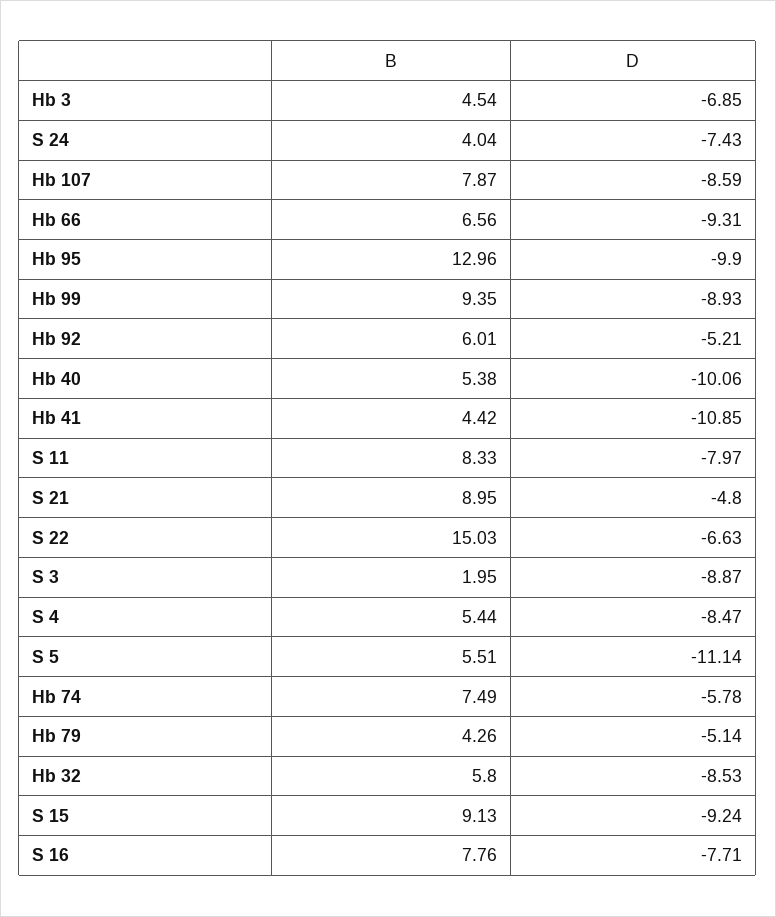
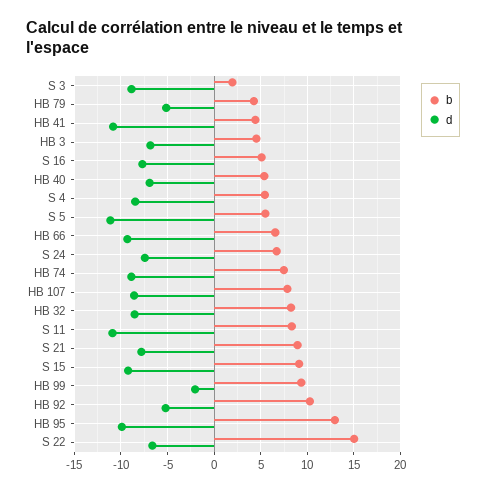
  {
    "B": {
      "Hb 3": 4.54,
-     "S 24": 4.04,
+     "S 24": 7,
      "Hb 107": 7.87,
      "Hb 66": 6.56,
      "Hb 95": 12.96,
      "Hb 99": 9.35,
-     "Hb 92": 6.01,
+     "Hb 92": 10,
      "Hb 40": 5.38,
      "Hb 41": 4.42,
      "S 11": 8.33,
      "S 21": 8.95,
      "S 22": 15.03,
      "S 3": 1.95,
      "S 4": 5.44,
      "S 5": 5.51,
      "Hb 74": 7.49,
      "Hb 79": 4.26,
-     "Hb 32": 5.8,
+     "Hb 32": 8,
      "S 15": 9.13,
-     "S 16": 7.76
+     "S 16": 5
    },
    "D": {
      "Hb 3": -6.85,
      "S 24": -7.43,
      "Hb 107": -8.59,
      "Hb 66": -9.31,
      "Hb 95": -9.9,
-     "Hb 99": -8.93,
+     "Hb 99": -2,
      "Hb 92": -5.21,
-     "Hb 40": -10.06,
+     "Hb 40": -7,
      "Hb 41": -10.85,
-     "S 11": -7.97,
+     "S 11": -11,
-     "S 21": -4.8,
+     "S 21": -8,
      "S 22": -6.63,
      "S 3": -8.87,
      "S 4": -8.47,
      "S 5": -11.14,
-     "Hb 74": -5.78,
+     "Hb 74": -9,
      "Hb 79": -5.14,
      "Hb 32": -8.53,
      "S 15": -9.24,
      "S 16": -7.71
    }
  }

